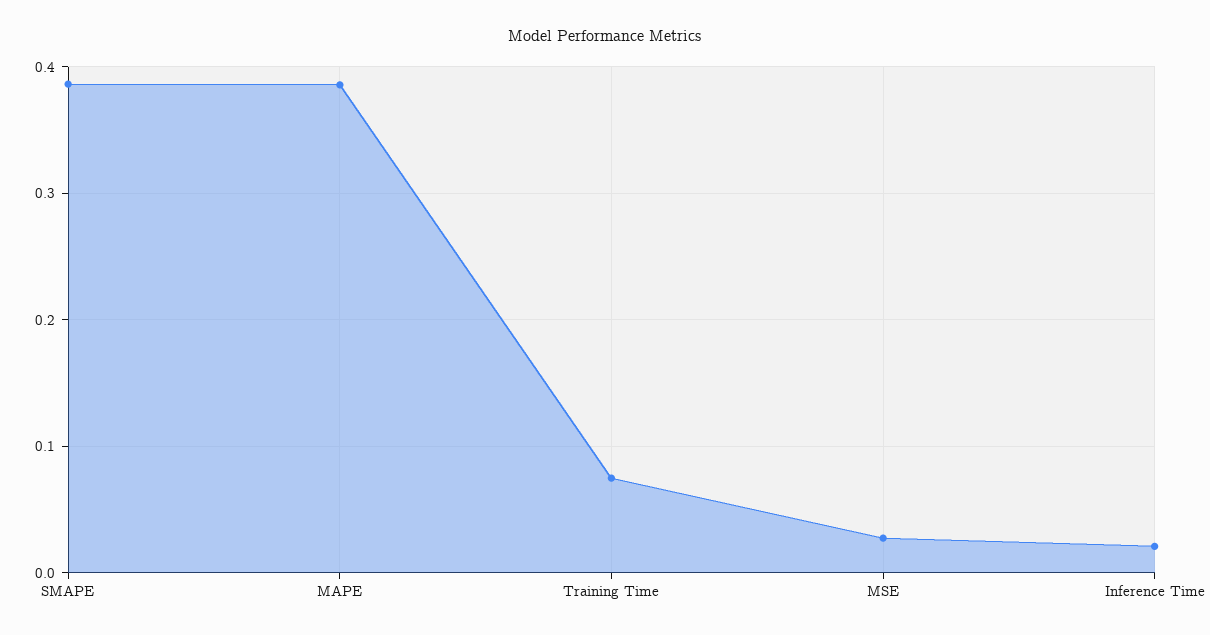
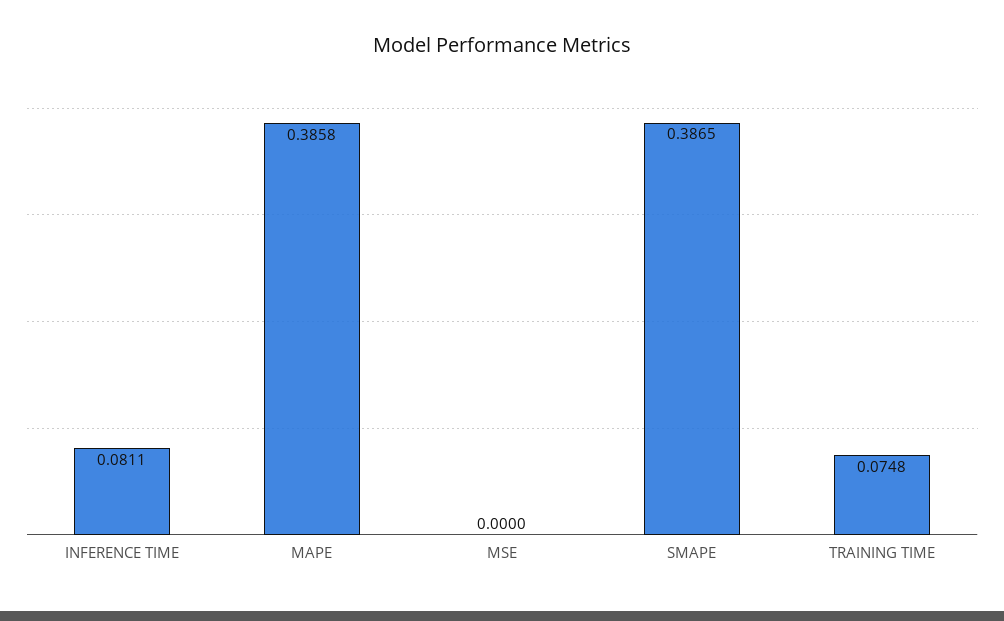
  {
    "SMAPE": 0.3865,
    "MAPE": 0.3858,
    "Training Time": 0.0748,
-   "MSE": 0.03,
+   "MSE": 0,
-   "Inference Time": 0.02
+   "Inference Time": 0.0811
  }

